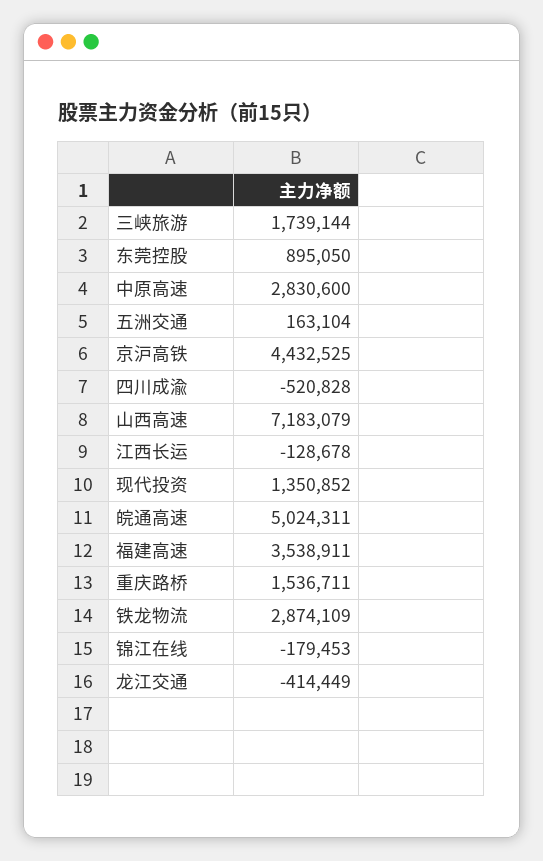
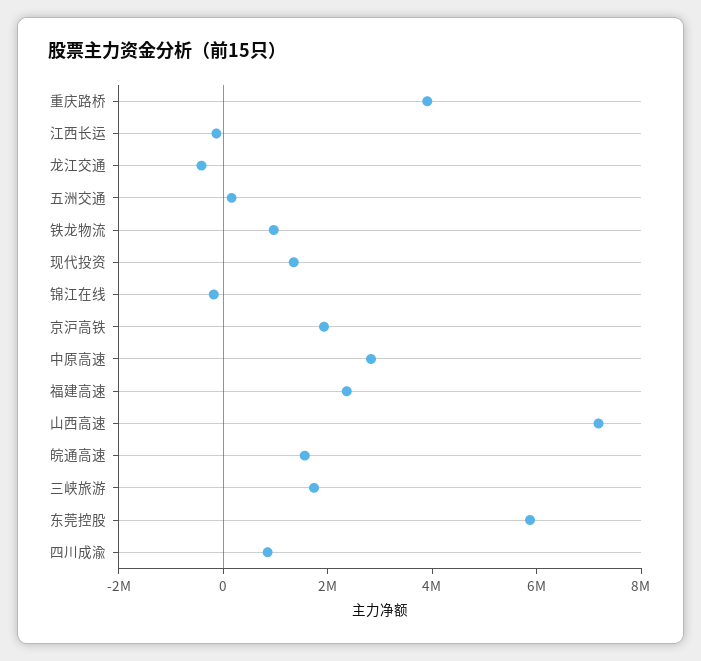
  {
    "三峡旅游": 1739144,
-   "东莞控股": 895050,
+   "东莞控股": 6000000,
    "中原高速": 2830600,
    "五洲交通": 163104,
-   "京沪高铁": 4432525,
+   "京沪高铁": 2000000,
-   "四川成渝": -520828,
+   "四川成渝": 1000000,
    "山西高速": 7183079,
    "江西长运": -128678,
    "现代投资": 1350852,
-   "皖通高速": 5024311,
+   "皖通高速": 1500000,
-   "福建高速": 3538911,
+   "福建高速": 2500000,
-   "重庆路桥": 1536711,
+   "重庆路桥": 4000000,
-   "铁龙物流": 2874109,
+   "铁龙物流": 1000000,
    "锦江在线": -179453,
    "龙江交通": -414449
  }

